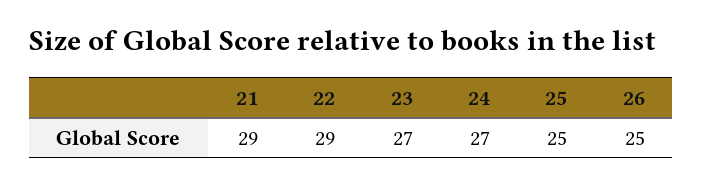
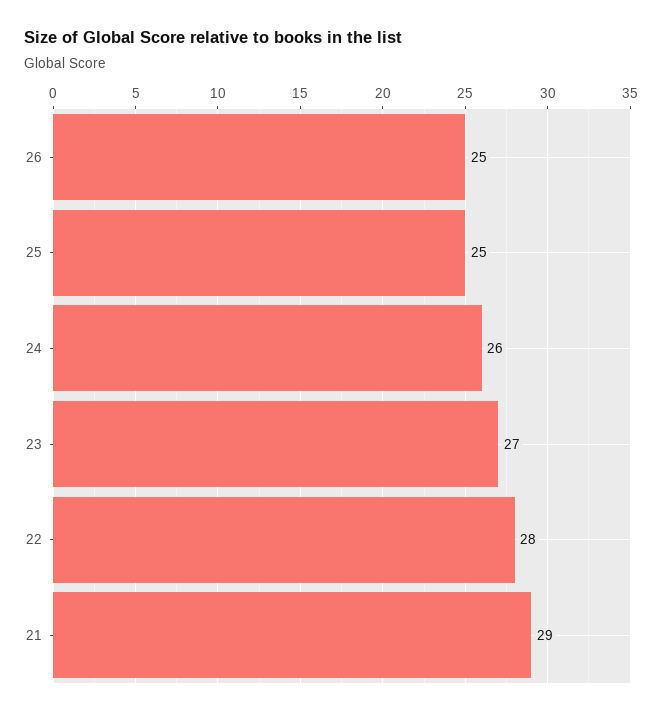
  {
    "21": 29,
-   "22": 29,
+   "22": 28,
    "23": 27,
-   "24": 27,
+   "24": 26,
    "25": 25,
    "26": 25
  }

